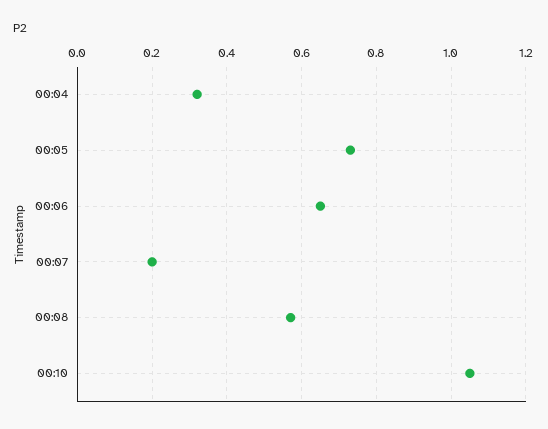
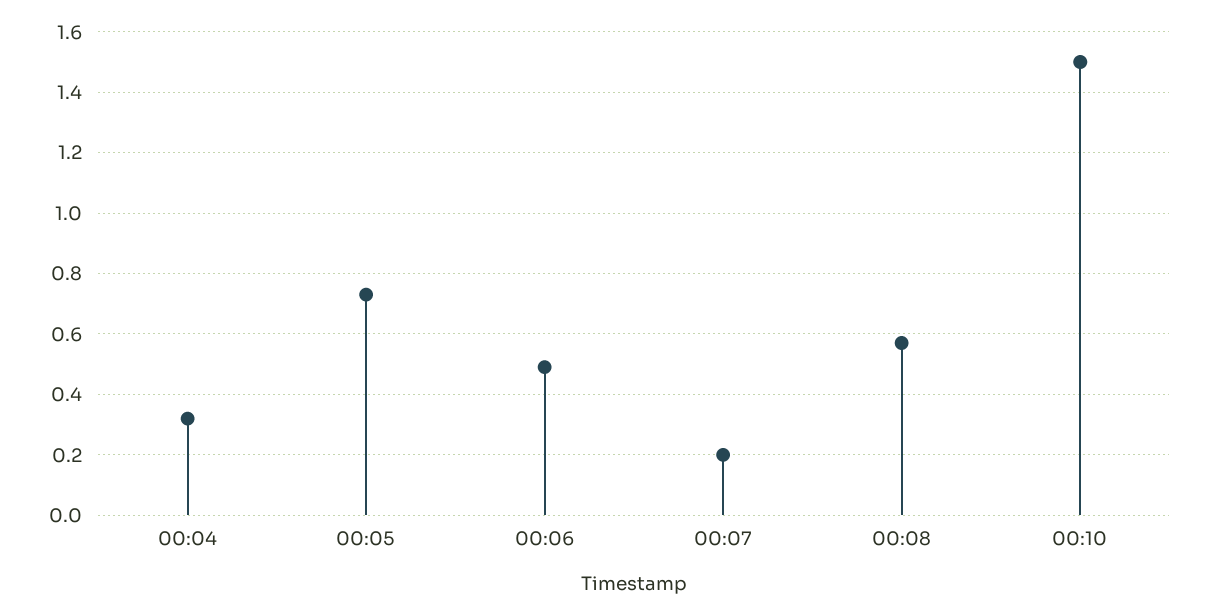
  {
    "00:04": 0.3,
    "00:05": 0.75,
-   "00:06": 0.65,
+   "00:06": 0.5,
    "00:07": 0.2,
    "00:08": 0.55,
-   "00:10": 1.05
+   "00:10": 1.5
  }

